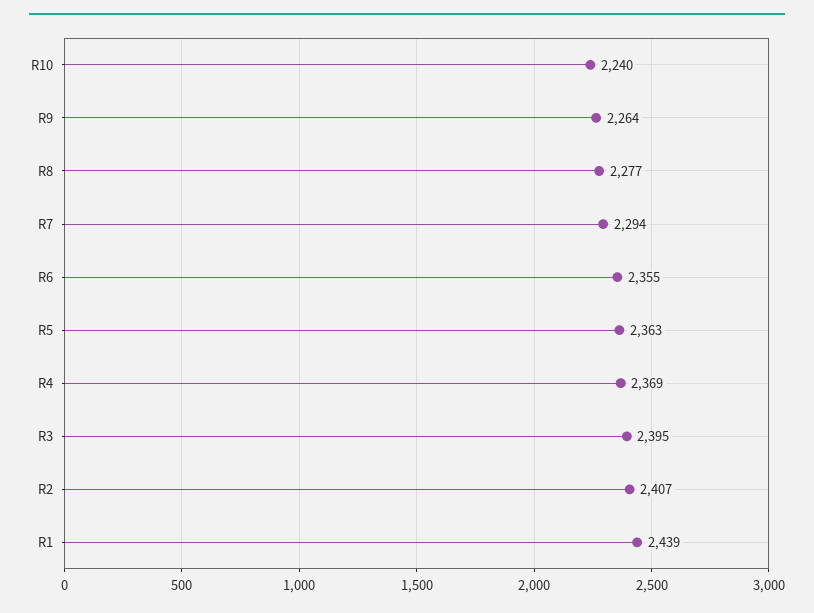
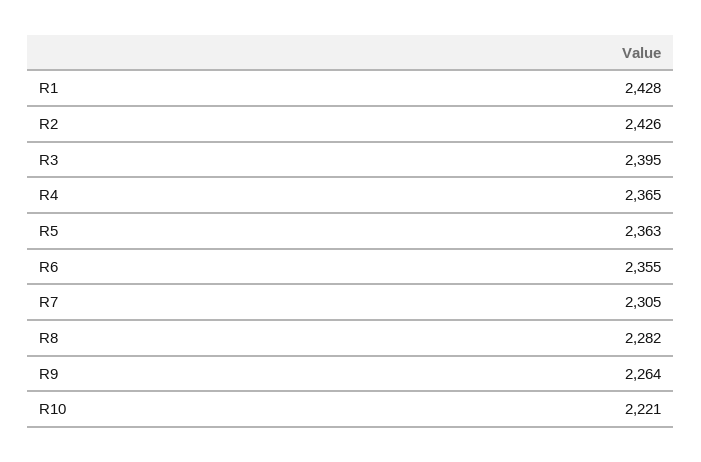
  {
-   "R10": 2240,
+   "R10": 2221,
    "R9": 2264,
-   "R8": 2277,
+   "R8": 2282,
-   "R7": 2294,
+   "R7": 2305,
    "R6": 2355,
    "R5": 2363,
-   "R4": 2369,
+   "R4": 2365,
    "R3": 2395,
-   "R2": 2407,
+   "R2": 2426,
-   "R1": 2439
+   "R1": 2428
  }

